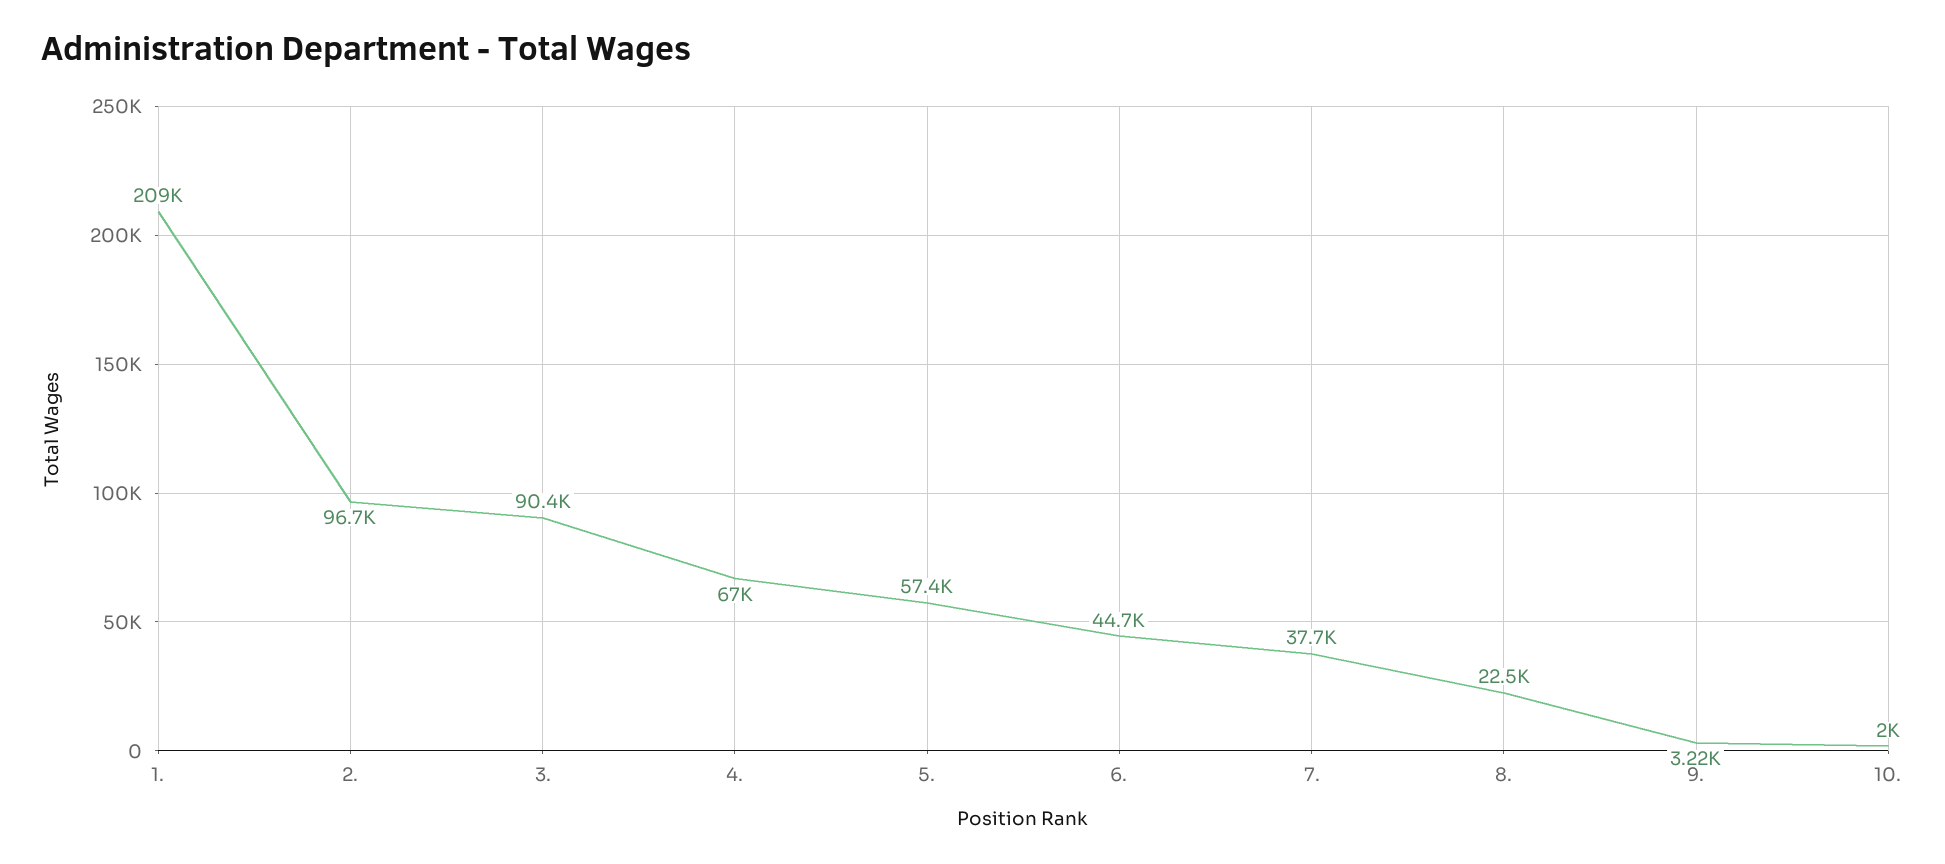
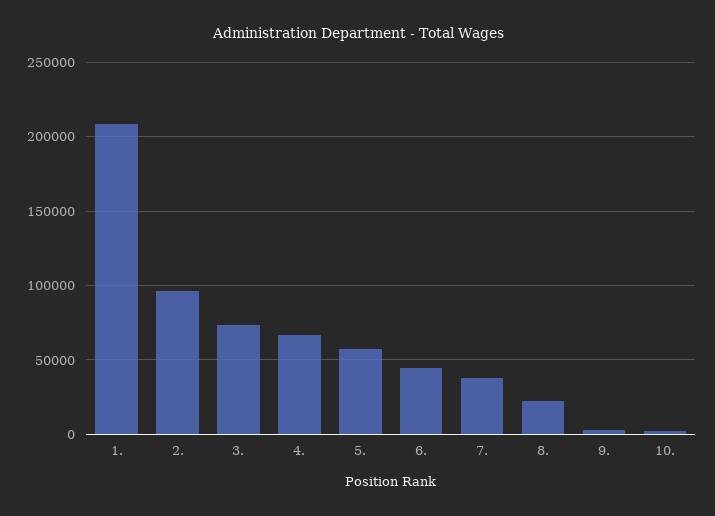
  {
    "1.": 209000,
    "2.": 96700,
-   "3.": 90400,
+   "3.": 75000,
    "4.": 67000,
    "5.": 57400,
    "6.": 44700,
    "7.": 37700,
    "8.": 22500,
    "9.": 3220,
    "10.": 2000
  }

